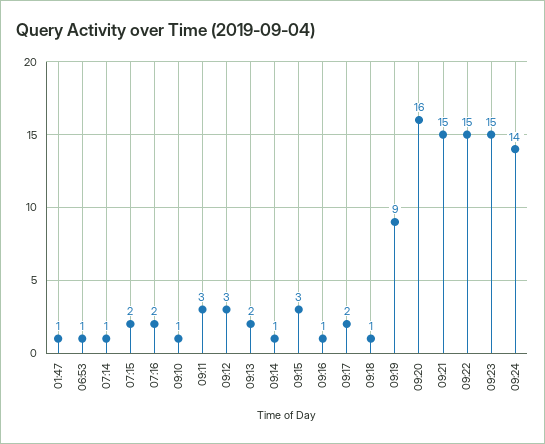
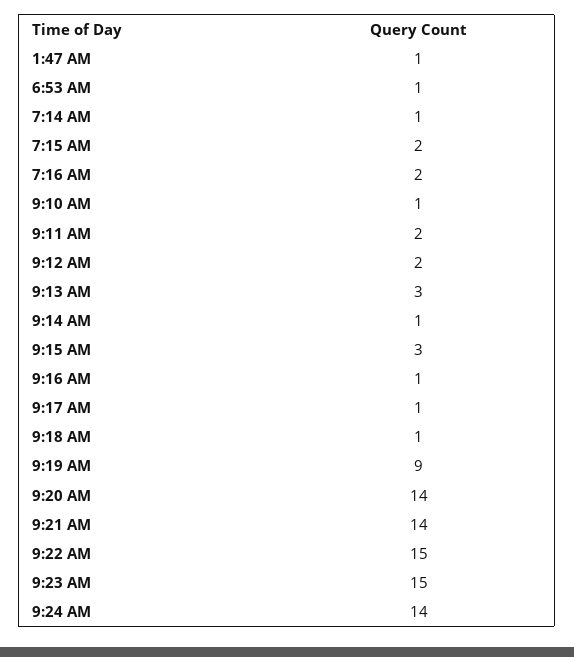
  {
    "01:47": 1,
    "06:53": 1,
    "07:14": 1,
    "07:15": 2,
    "07:16": 2,
    "09:10": 1,
-   "09:11": 3,
+   "09:11": 2,
-   "09:12": 3,
+   "09:12": 2,
-   "09:13": 2,
+   "09:13": 3,
    "09:14": 1,
    "09:15": 3,
    "09:16": 1,
-   "09:17": 2,
+   "09:17": 1,
    "09:18": 1,
    "09:19": 9,
-   "09:20": 16,
+   "09:20": 14,
-   "09:21": 15,
+   "09:21": 14,
    "09:22": 15,
    "09:23": 15,
    "09:24": 14
  }

